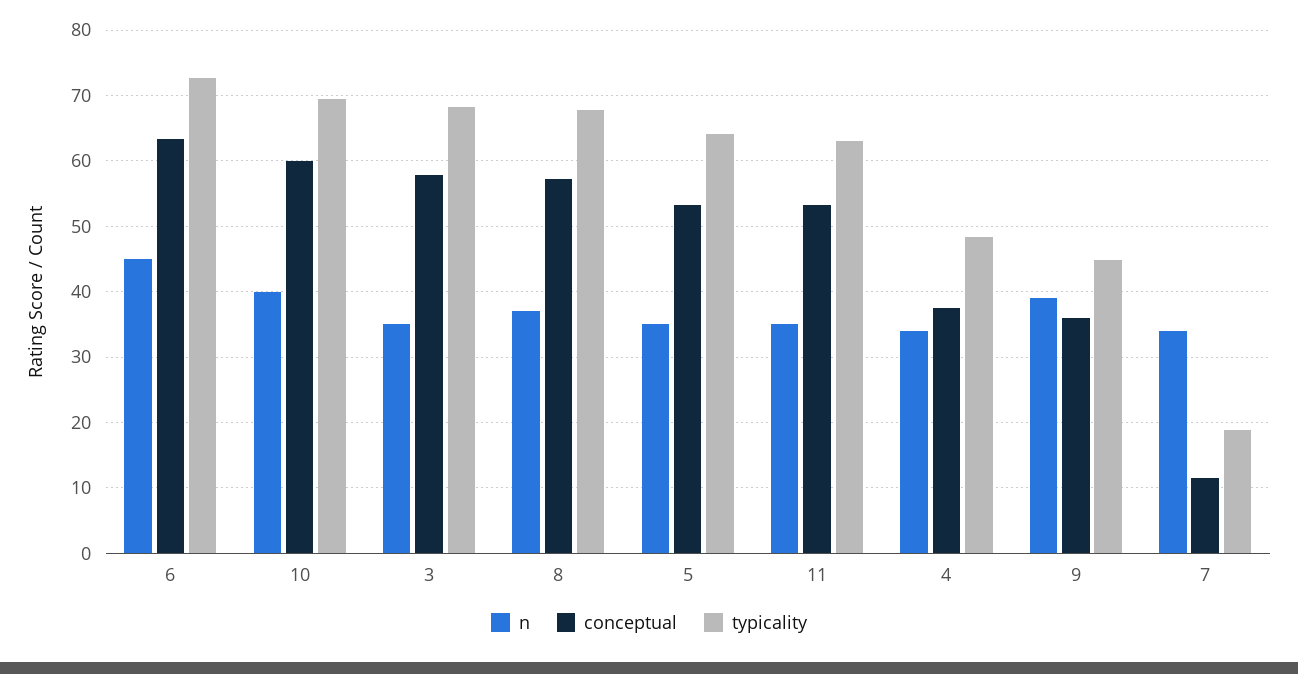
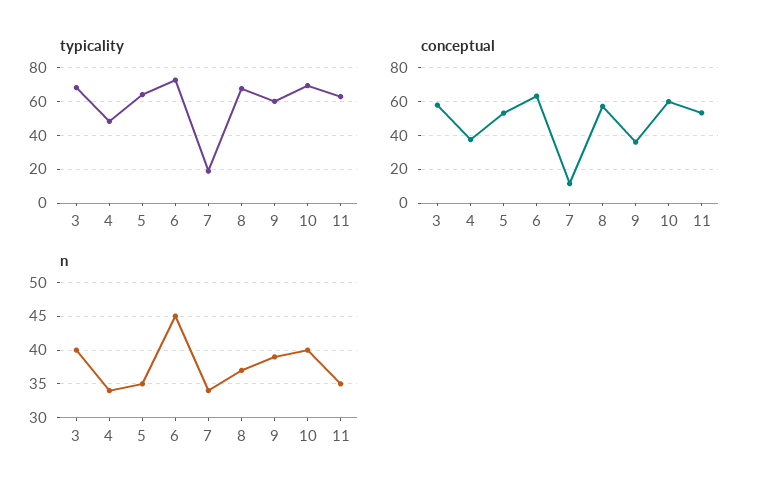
  {
    "n": {
      "6": 45,
      "10": 40,
-     "3": 35,
+     "3": 40,
      "8": 37,
      "5": 35,
      "11": 35,
      "4": 34,
      "9": 39,
      "7": 34
    },
    "conceptual": {
      "6": 63,
      "10": 60,
      "3": 58,
      "8": 57,
      "5": 53,
      "11": 53,
      "4": 38,
      "9": 36,
      "7": 11
    },
    "typicality": {
      "6": 73,
      "10": 69,
      "3": 68,
      "8": 68,
      "5": 64,
      "11": 63,
      "4": 48,
-     "9": 45,
+     "9": 60,
      "7": 19
    }
  }

